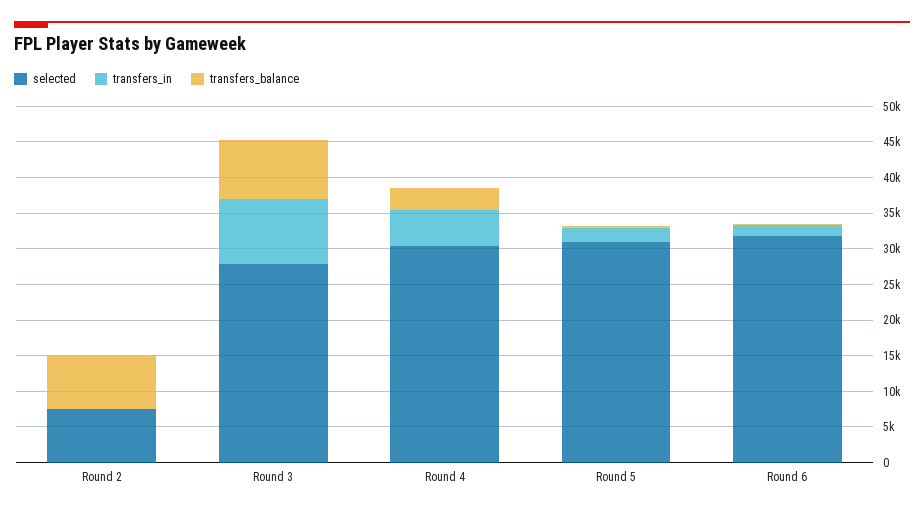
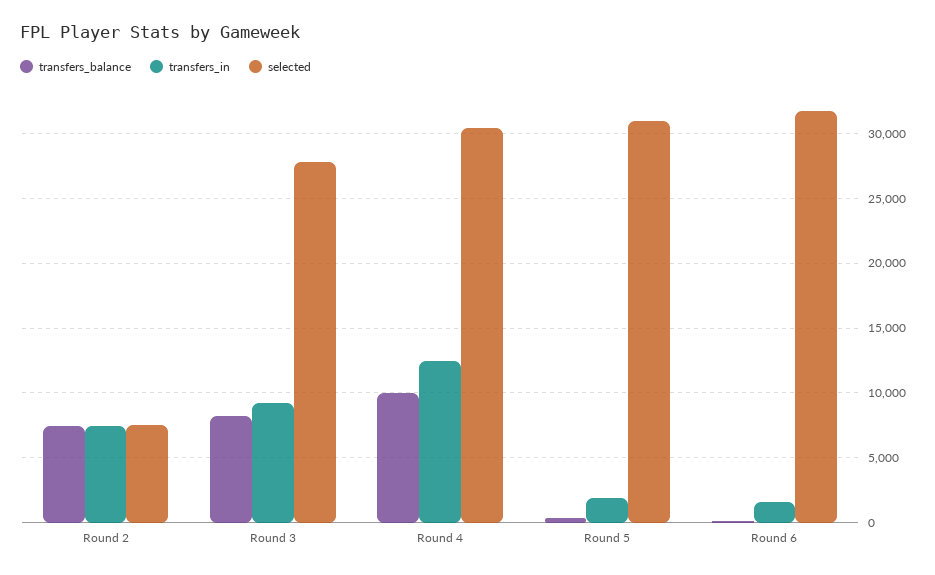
  {
    "selected": {
      "Round 2": 7500,
      "Round 3": 28000,
      "Round 4": 30500,
      "Round 5": 31000,
      "Round 6": 31500
    },
    "transfers_in": {
-     "Round 2": 0,
+     "Round 2": 7500,
      "Round 3": 9000,
-     "Round 4": 5000,
+     "Round 4": 12500,
      "Round 5": 2000,
      "Round 6": 1500
    },
    "transfers_balance": {
      "Round 2": 7500,
      "Round 3": 8000,
-     "Round 4": 2500,
+     "Round 4": 10000,
      "Round 5": 500,
      "Round 6": 0
    }
  }

